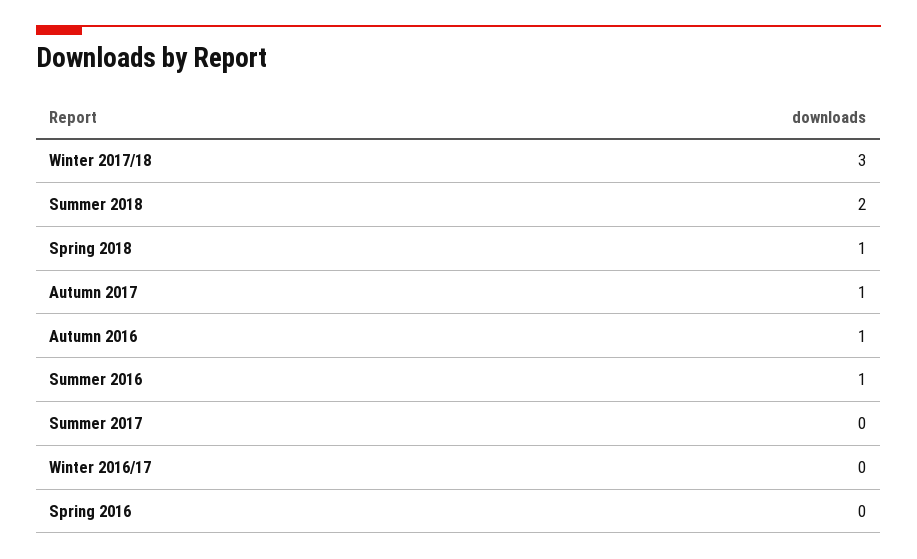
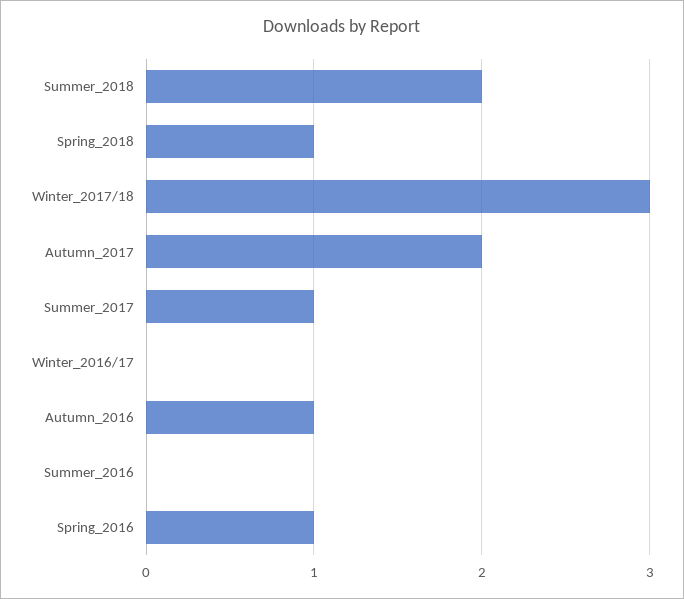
  {
    "Winter 2017/18": 3,
    "Summer 2018": 2,
    "Spring 2018": 1,
-   "Autumn 2017": 1,
+   "Autumn 2017": 2,
    "Autumn 2016": 1,
-   "Summer 2016": 1,
+   "Summer 2016": 0,
-   "Summer 2017": 0,
+   "Summer 2017": 1,
    "Winter 2016/17": 0,
-   "Spring 2016": 0
+   "Spring 2016": 1
  }

